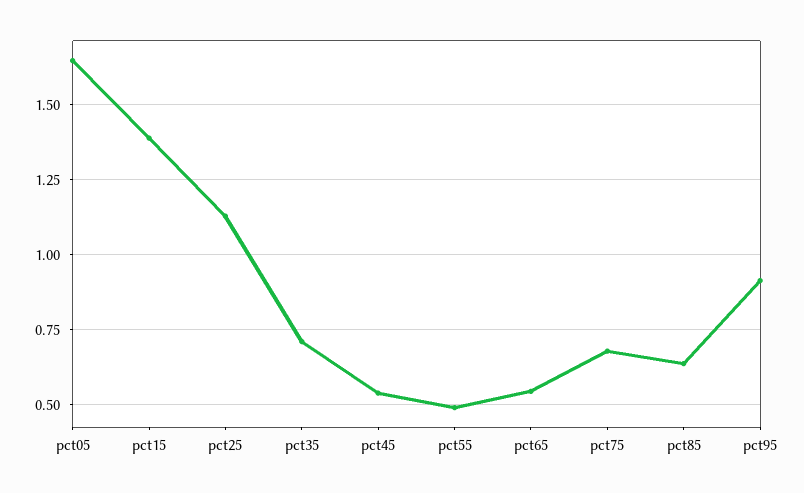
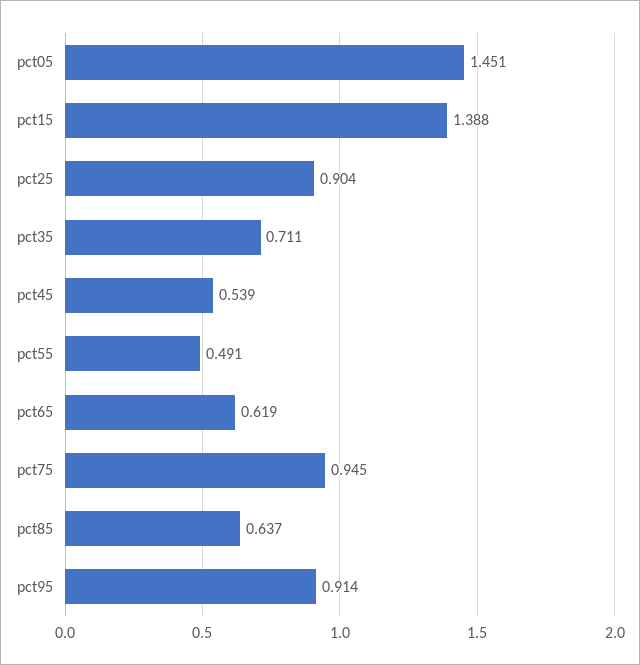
  {
-   "pct05": 1.65,
+   "pct05": 1.451,
    "pct15": 1.388,
-   "pct25": 1.125,
+   "pct25": 0.904,
    "pct35": 0.711,
    "pct45": 0.539,
    "pct55": 0.491,
-   "pct65": 0.55,
+   "pct65": 0.619,
-   "pct75": 0.675,
+   "pct75": 0.945,
    "pct85": 0.637,
    "pct95": 0.914
  }

